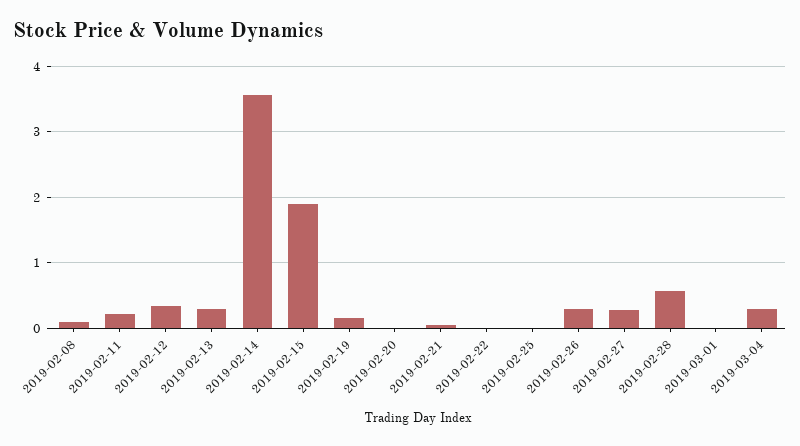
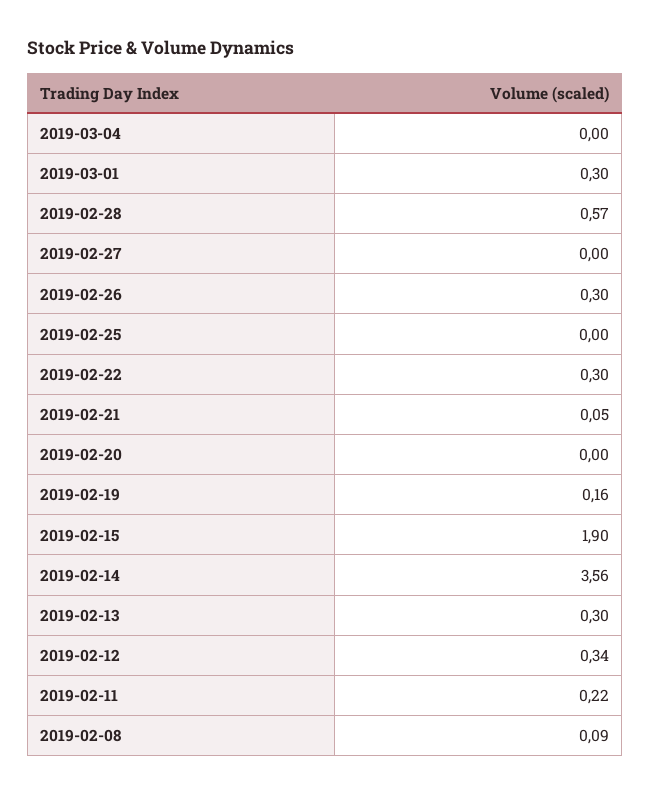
  {
    "2019-02-08": 0.09,
    "2019-02-11": 0.22,
    "2019-02-12": 0.34,
    "2019-02-13": 0.3,
    "2019-02-14": 3.56,
    "2019-02-15": 1.9,
    "2019-02-19": 0.16,
    "2019-02-20": 0,
    "2019-02-21": 0.05,
-   "2019-02-22": 0,
+   "2019-02-22": 0.3,
    "2019-02-25": 0,
    "2019-02-26": 0.3,
-   "2019-02-27": 0.3,
+   "2019-02-27": 0,
    "2019-02-28": 0.57,
-   "2019-03-01": 0,
+   "2019-03-01": 0.3,
-   "2019-03-04": 0.3
+   "2019-03-04": 0
  }

